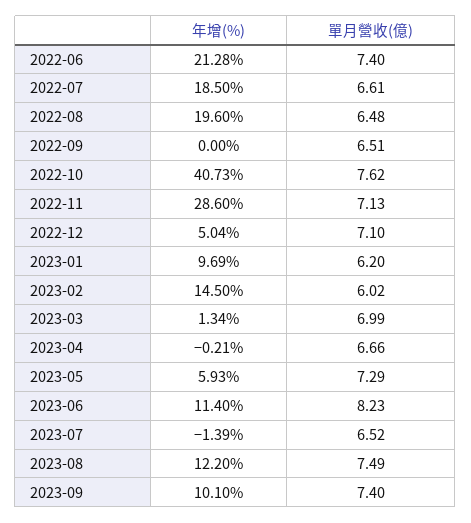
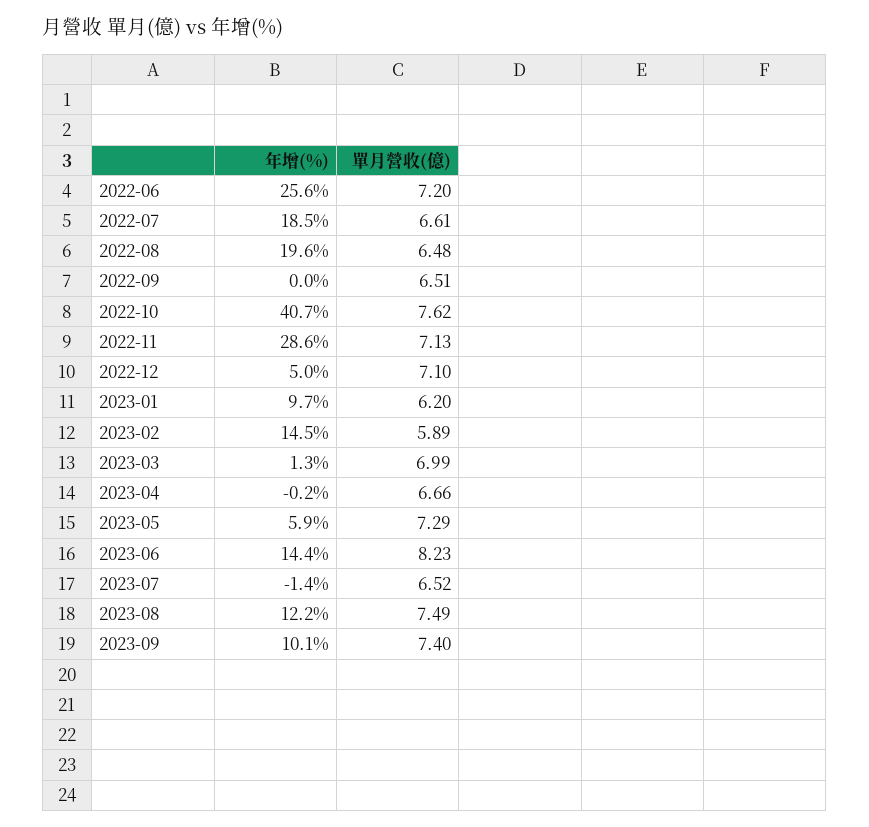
  {
    "年增(%)": {
-     "2022-06": 21.28,
+     "2022-06": 25.6,
      "2022-07": 18.5,
      "2022-08": 19.6,
      "2022-09": 0,
      "2022-10": 40.73,
      "2022-11": 28.6,
      "2022-12": 5.04,
      "2023-01": 9.69,
      "2023-02": 14.5,
      "2023-03": 1.34,
      "2023-04": -0.21,
      "2023-05": 5.93,
-     "2023-06": 11.4,
+     "2023-06": 14.4,
      "2023-07": -1.39,
      "2023-08": 12.2,
      "2023-09": 10.1
    },
    "單月營收(億)": {
-     "2022-06": 7.4,
+     "2022-06": 7.2,
      "2022-07": 6.61,
      "2022-08": 6.48,
      "2022-09": 6.51,
      "2022-10": 7.62,
      "2022-11": 7.13,
      "2022-12": 7.1,
      "2023-01": 6.2,
-     "2023-02": 6.02,
+     "2023-02": 5.89,
      "2023-03": 6.99,
      "2023-04": 6.66,
      "2023-05": 7.29,
      "2023-06": 8.23,
      "2023-07": 6.52,
      "2023-08": 7.49,
      "2023-09": 7.4
    }
  }

